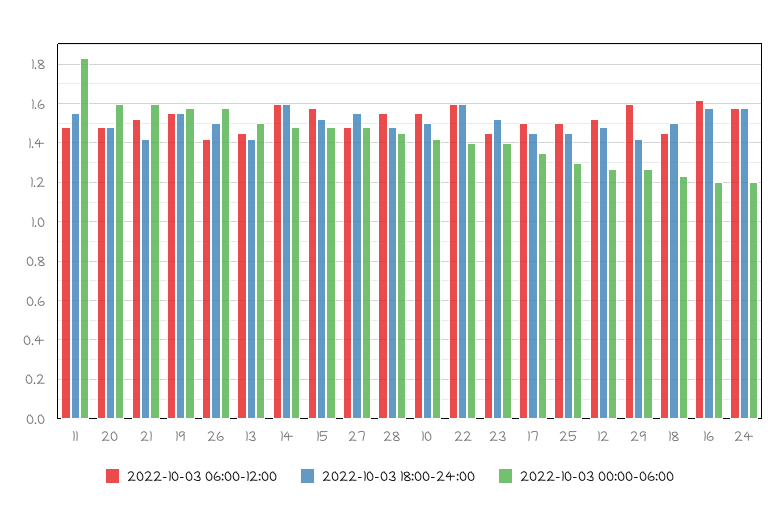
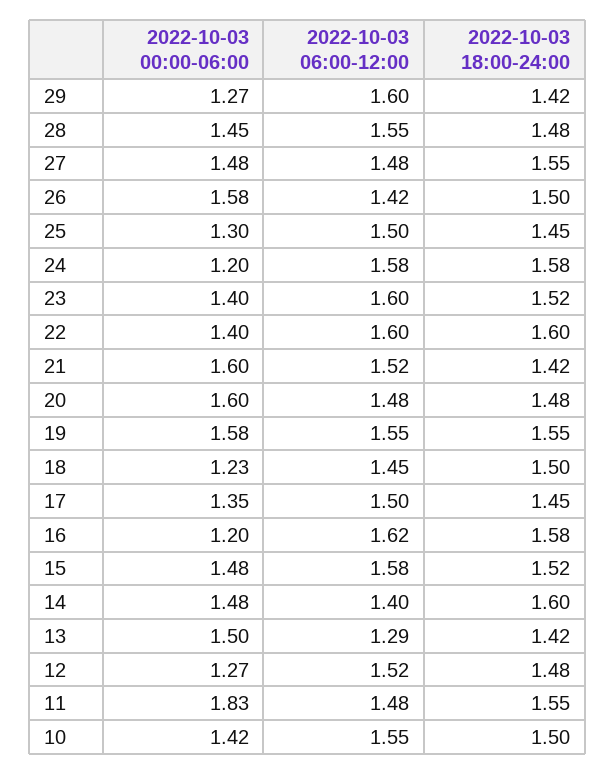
  {
    "2022-10-03 06:00-12:00": {
      "11": 1.48,
      "20": 1.48,
      "21": 1.52,
      "19": 1.55,
      "26": 1.42,
-     "13": 1.45,
+     "13": 1.29,
-     "14": 1.6,
+     "14": 1.4,
      "15": 1.58,
      "27": 1.48,
      "28": 1.55,
      "10": 1.55,
      "22": 1.6,
-     "23": 1.45,
+     "23": 1.6,
      "17": 1.5,
      "25": 1.5,
      "12": 1.52,
      "29": 1.6,
      "18": 1.45,
      "16": 1.62,
      "24": 1.58
    },
    "2022-10-03 18:00-24:00": {
      "11": 1.55,
      "20": 1.48,
      "21": 1.42,
      "19": 1.55,
      "26": 1.5,
      "13": 1.42,
      "14": 1.6,
      "15": 1.52,
      "27": 1.55,
      "28": 1.48,
      "10": 1.5,
      "22": 1.6,
      "23": 1.52,
      "17": 1.45,
      "25": 1.45,
      "12": 1.48,
      "29": 1.42,
      "18": 1.5,
      "16": 1.58,
      "24": 1.58
    },
    "2022-10-03 00:00-06:00": {
      "11": 1.83,
      "20": 1.6,
      "21": 1.6,
      "19": 1.58,
      "26": 1.58,
      "13": 1.5,
      "14": 1.48,
      "15": 1.48,
      "27": 1.48,
      "28": 1.45,
      "10": 1.42,
      "22": 1.4,
      "23": 1.4,
      "17": 1.35,
      "25": 1.3,
      "12": 1.27,
      "29": 1.27,
      "18": 1.23,
      "16": 1.2,
      "24": 1.2
    }
  }

